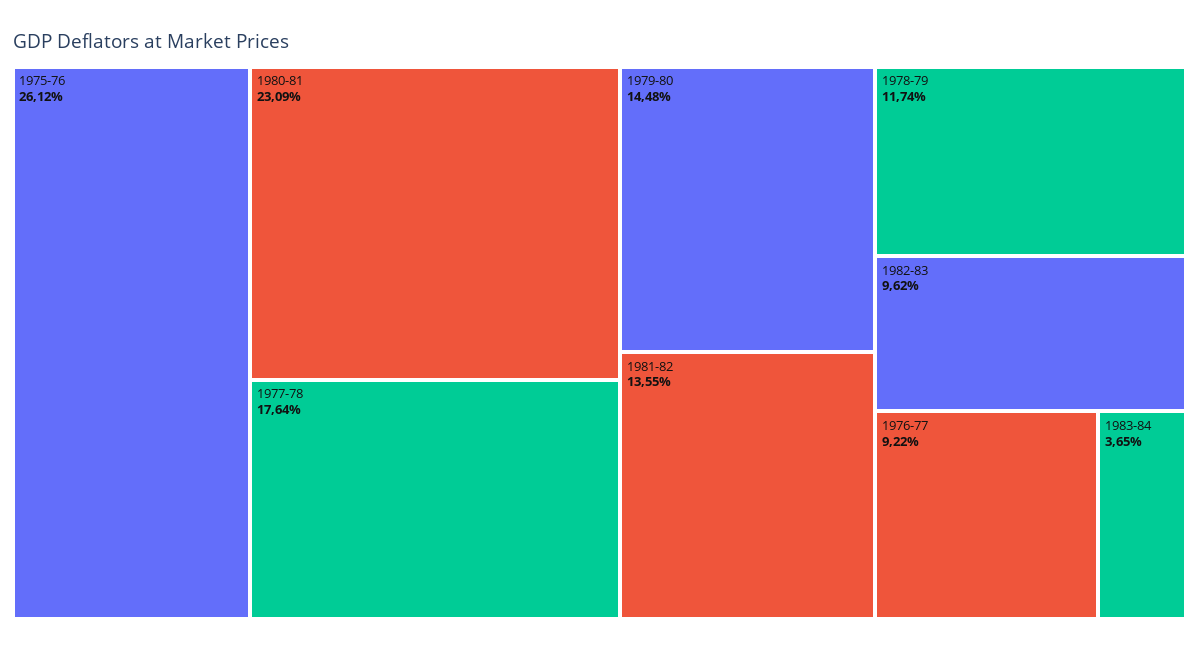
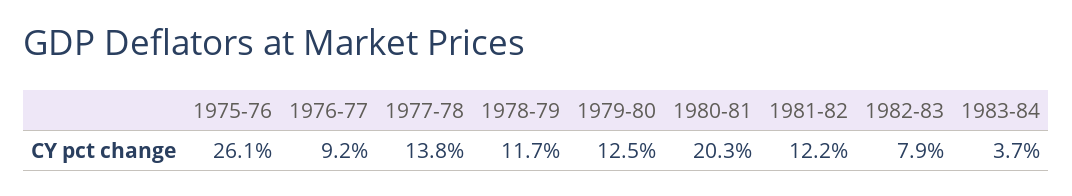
  {
    "1975-76": 26.12,
-   "1980-81": 23.09,
+   "1980-81": 20.3,
-   "1977-78": 17.64,
+   "1977-78": 13.8,
-   "1979-80": 14.48,
+   "1979-80": 12.5,
-   "1981-82": 13.55,
+   "1981-82": 12.2,
    "1978-79": 11.74,
-   "1982-83": 9.62,
+   "1982-83": 7.9,
    "1976-77": 9.22,
    "1983-84": 3.65
  }

